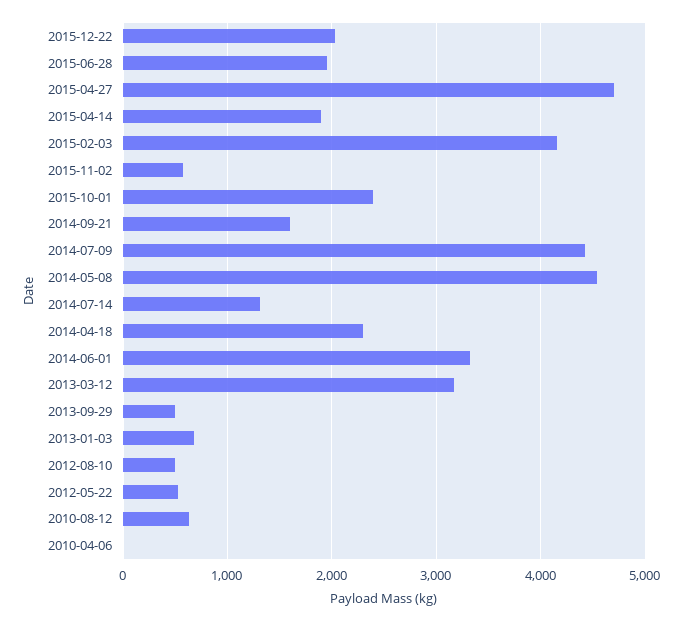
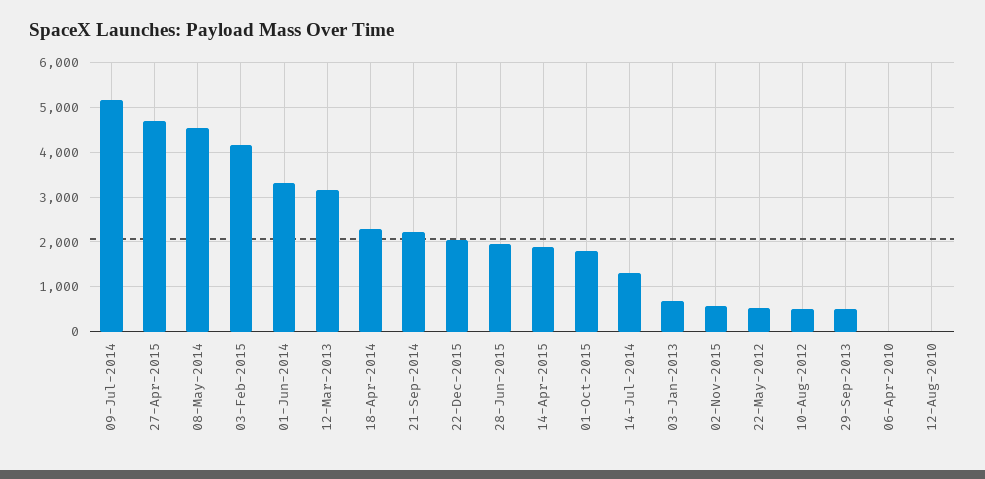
  {
    "2015-12-22": 2000,
    "2015-06-28": 2000,
    "2015-04-27": 4700,
    "2015-04-14": 1900,
    "2015-02-03": 4200,
    "2015-11-02": 600,
-   "2015-10-01": 2400,
+   "2015-10-01": 1800,
-   "2014-09-21": 1600,
+   "2014-09-21": 2200,
-   "2014-07-09": 4400,
+   "2014-07-09": 5200,
    "2014-05-08": 4500,
    "2014-07-14": 1300,
    "2014-04-18": 2300,
    "2014-06-01": 3300,
    "2013-03-12": 3200,
    "2013-09-29": 500,
    "2013-01-03": 700,
    "2012-08-10": 500,
    "2012-05-22": 500,
-   "2010-08-12": 600,
+   "2010-08-12": 0,
    "2010-04-06": 0
  }

